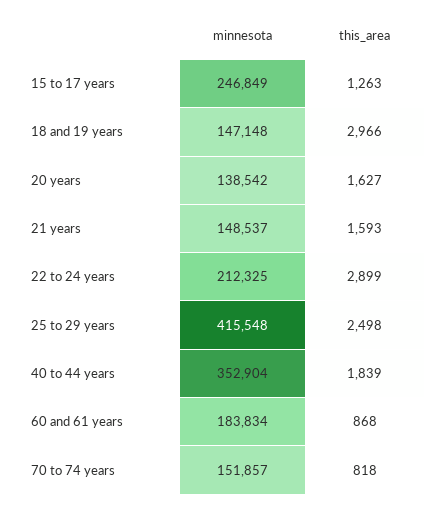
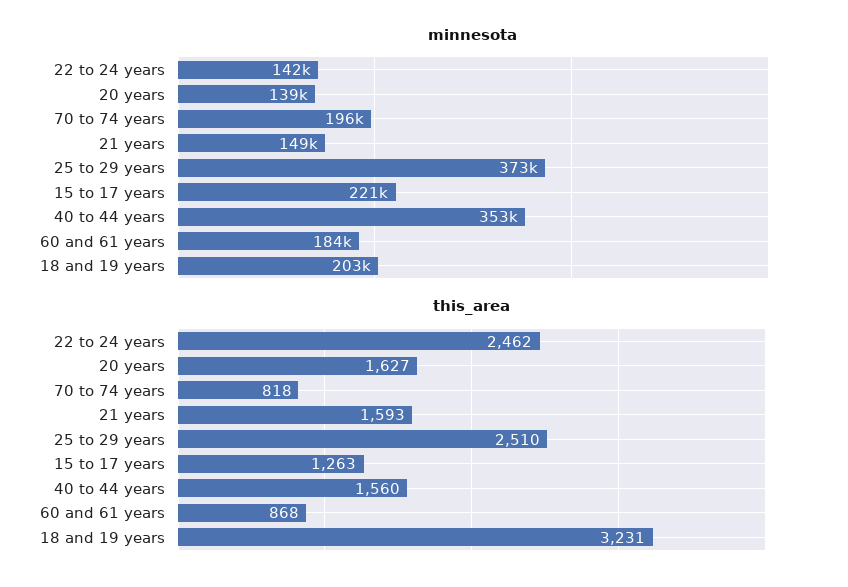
  {
    "minnesota": {
-     "15 to 17 years": 246849,
+     "15 to 17 years": 221000,
-     "18 and 19 years": 147148,
+     "18 and 19 years": 203000,
      "20 years": 138542,
      "21 years": 148537,
-     "22 to 24 years": 212325,
+     "22 to 24 years": 142000,
-     "25 to 29 years": 415548,
+     "25 to 29 years": 373000,
      "40 to 44 years": 352904,
      "60 and 61 years": 183834,
-     "70 to 74 years": 151857
+     "70 to 74 years": 196000
    },
    "this_area": {
      "15 to 17 years": 1263,
-     "18 and 19 years": 2966,
+     "18 and 19 years": 3231,
      "20 years": 1627,
      "21 years": 1593,
-     "22 to 24 years": 2899,
+     "22 to 24 years": 2462,
-     "25 to 29 years": 2498,
+     "25 to 29 years": 2510,
-     "40 to 44 years": 1839,
+     "40 to 44 years": 1560,
      "60 and 61 years": 868,
      "70 to 74 years": 818
    }
  }

